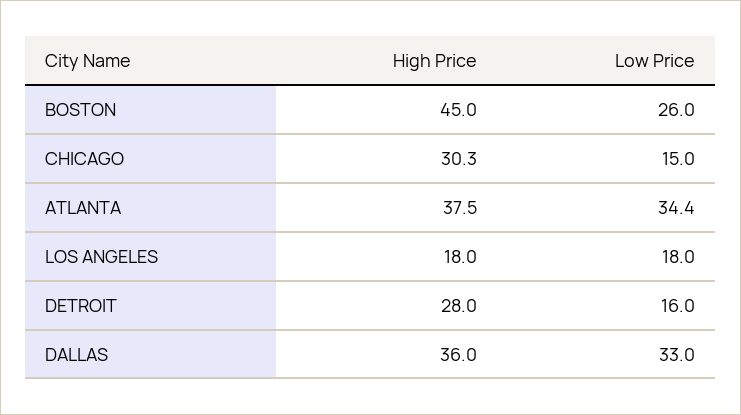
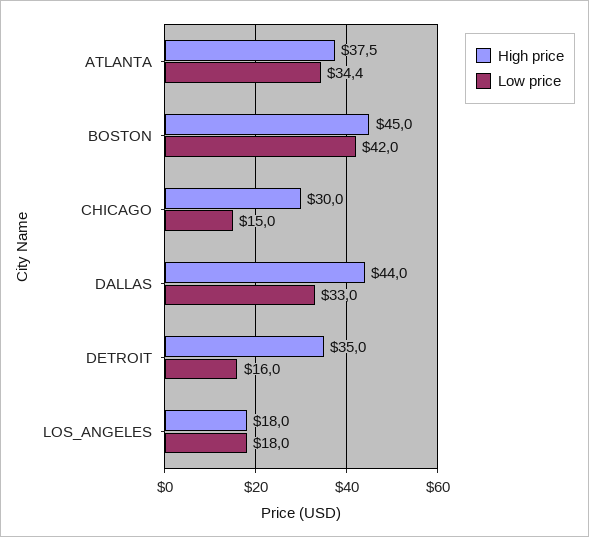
  {
    "High Price": {
      "BOSTON": 45,
-     "CHICAGO": 30.3,
+     "CHICAGO": 30,
      "ATLANTA": 37.5,
      "LOS ANGELES": 18,
-     "DETROIT": 28,
+     "DETROIT": 35,
-     "DALLAS": 36
+     "DALLAS": 44
    },
    "Low Price": {
-     "BOSTON": 26,
+     "BOSTON": 42,
      "CHICAGO": 15,
      "ATLANTA": 34.4,
      "LOS ANGELES": 18,
      "DETROIT": 16,
      "DALLAS": 33
    }
  }

